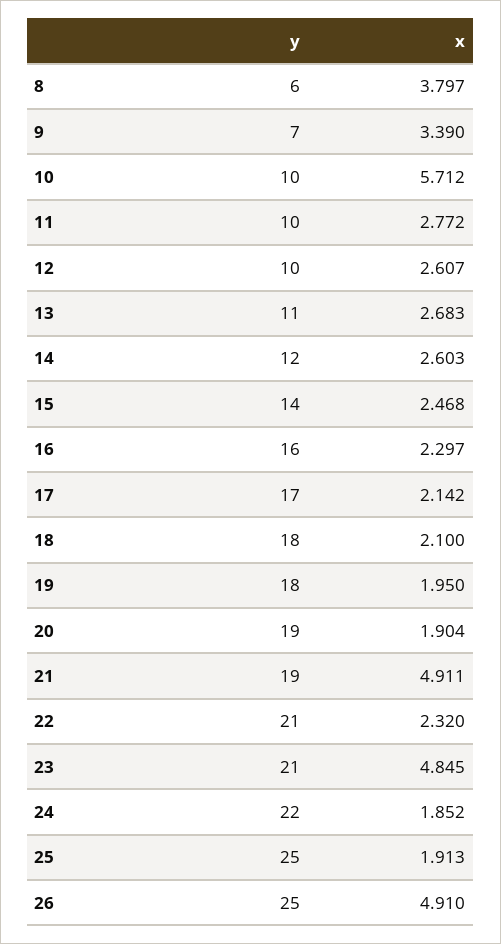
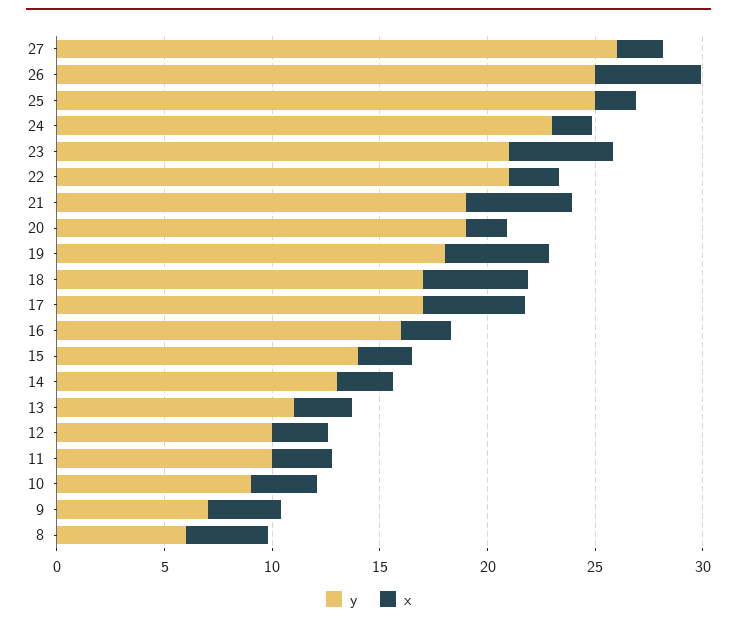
  {
    "y": {
      "8": 6,
      "9": 7,
-     "10": 10,
+     "10": 9,
      "11": 10,
      "12": 10,
      "13": 11,
-     "14": 12,
+     "14": 13,
      "15": 14,
      "16": 16,
      "17": 17,
-     "18": 18,
+     "18": 17,
      "19": 18,
      "20": 19,
      "21": 19,
      "22": 21,
      "23": 21,
-     "24": 22,
+     "24": 23,
      "25": 25,
-     "26": 25
+     "26": 25,
+     "27": 26
    },
    "x": {
      "8": 3.797,
      "9": 3.39,
-     "10": 5.712,
+     "10": 3,
      "11": 2.772,
      "12": 2.607,
      "13": 2.683,
      "14": 2.603,
      "15": 2.468,
      "16": 2.297,
-     "17": 2.142,
+     "17": 5,
-     "18": 2.1,
+     "18": 5,
-     "19": 1.95,
+     "19": 5,
      "20": 1.904,
      "21": 4.911,
      "22": 2.32,
      "23": 4.845,
      "24": 1.852,
      "25": 1.913,
-     "26": 4.91
+     "26": 4.91,
+     "27": 2
    }
  }

